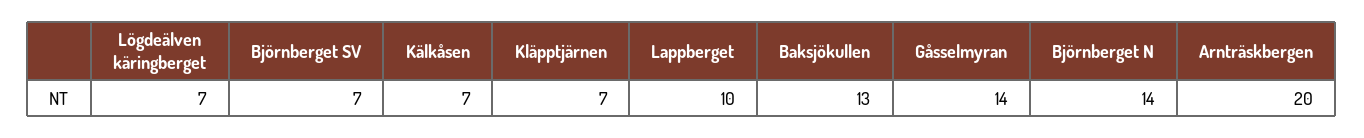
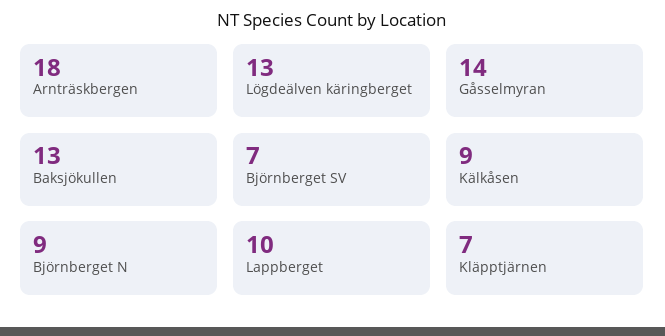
  {
-   "Lögdeälven käringberget": 7,
+   "Lögdeälven käringberget": 13,
    "Björnberget SV": 7,
-   "Kälkåsen": 7,
+   "Kälkåsen": 9,
    "Kläpptjärnen": 7,
    "Lappberget": 10,
    "Baksjökullen": 13,
    "Gåsselmyran": 14,
-   "Björnberget N": 14,
+   "Björnberget N": 9,
-   "Arnträskbergen": 20
+   "Arnträskbergen": 18
  }

